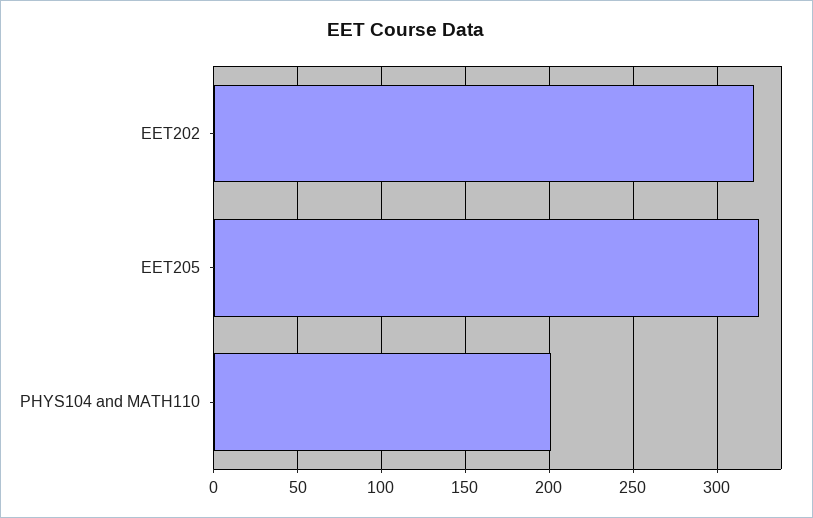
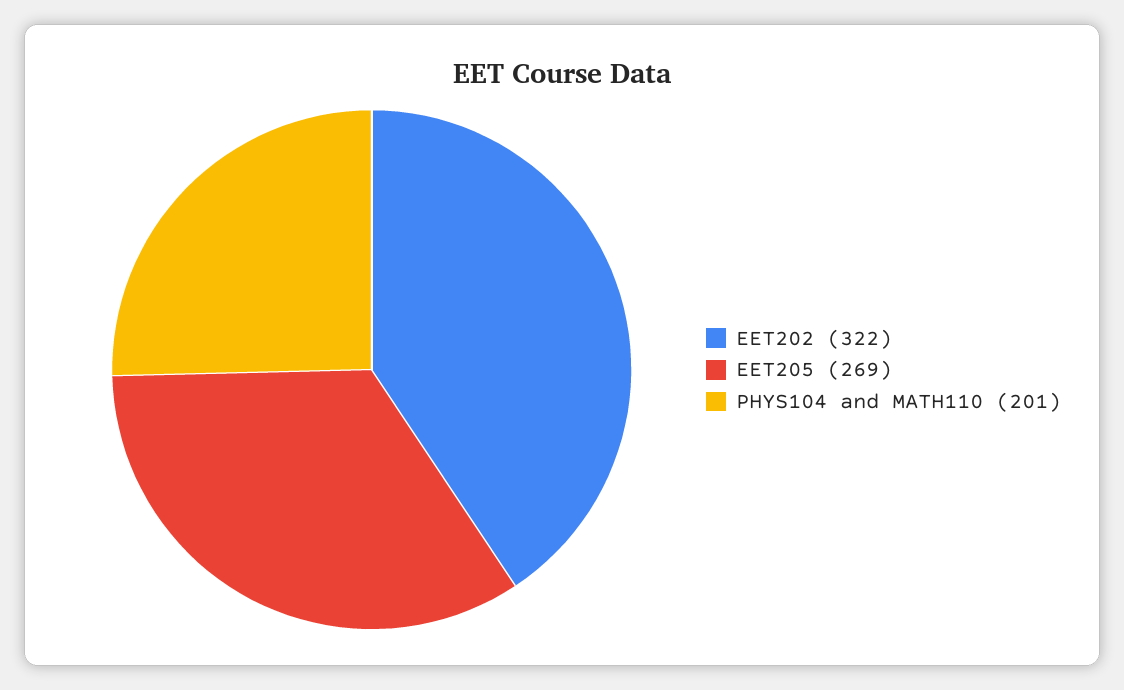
  {
    "EET202": 322,
-   "EET205": 325,
+   "EET205": 269,
    "PHYS104 and MATH110": 201
  }

